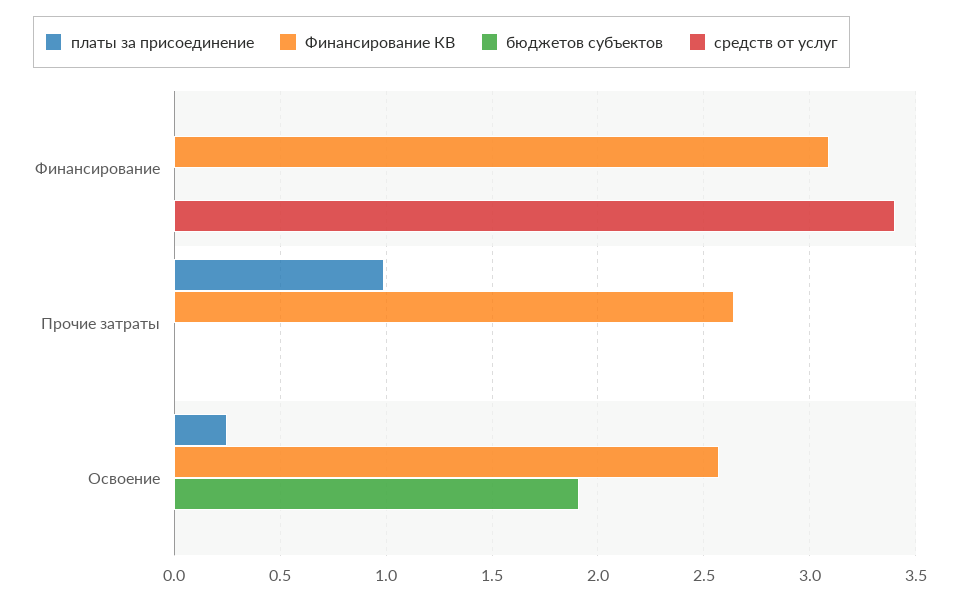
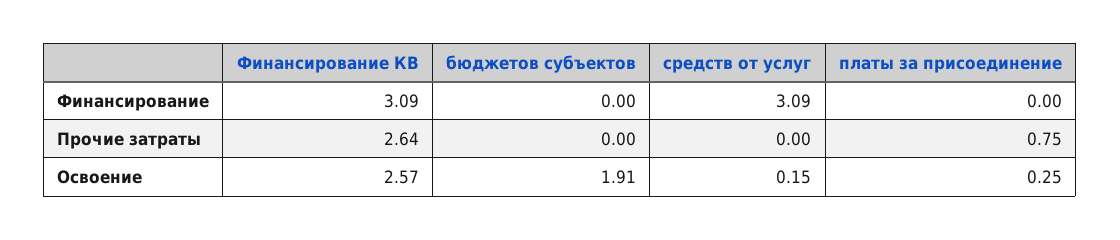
  {
    "платы за присоединение": {
      "Финансирование": 0,
-     "Прочие затраты": 1,
+     "Прочие затраты": 0.75,
      "Освоение": 0.25
    },
    "Финансирование КВ": {
      "Финансирование": 3.09,
      "Прочие затраты": 2.64,
      "Освоение": 2.57
    },
    "бюджетов субъектов": {
      "Финансирование": 0,
      "Прочие затраты": 0,
      "Освоение": 1.91
    },
    "средств от услуг": {
-     "Финансирование": 3.4,
+     "Финансирование": 3.09,
      "Прочие затраты": 0,
-     "Освоение": 0
+     "Освоение": 0.15
    }
  }

